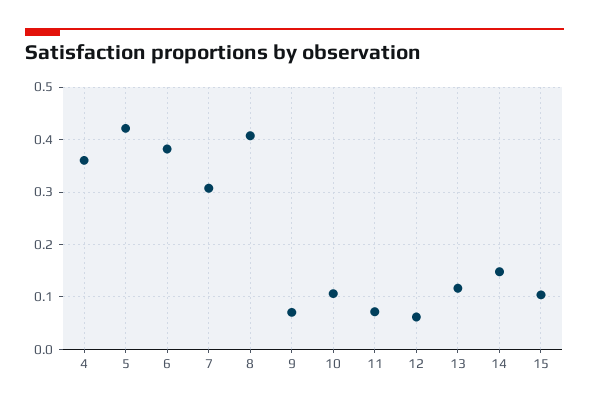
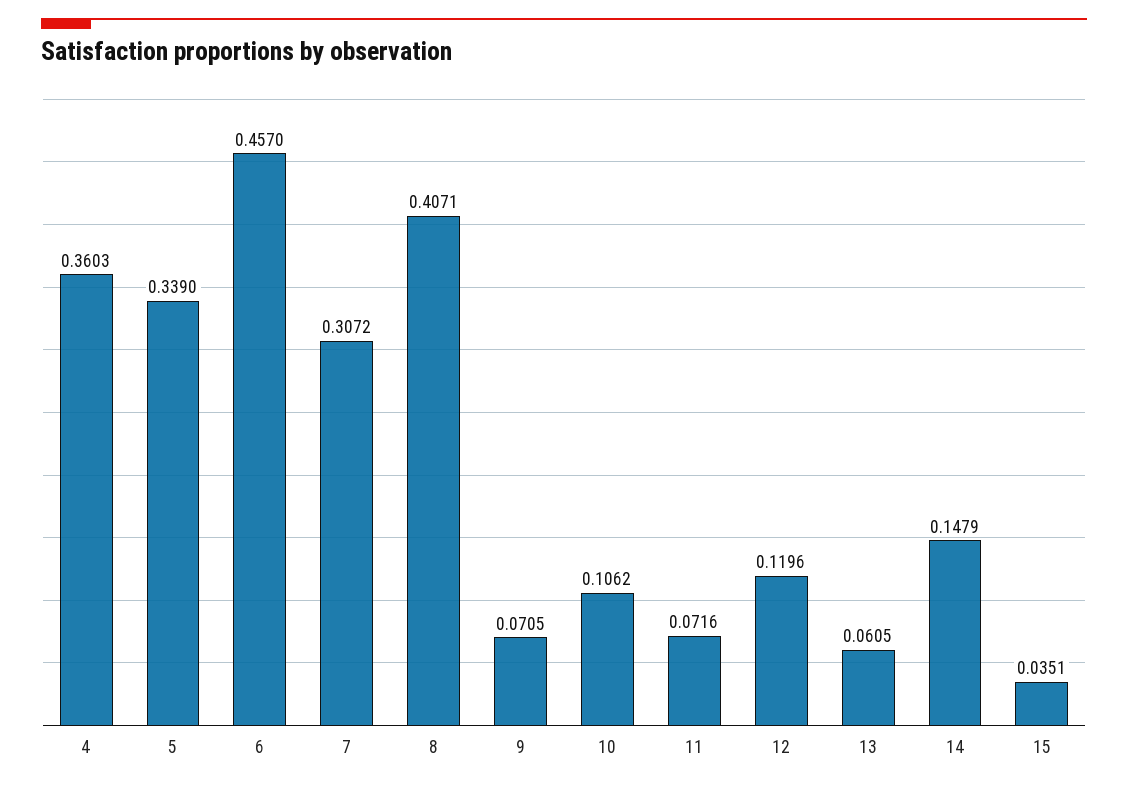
  {
    "4": 0.3603,
-   "5": 0.42,
+   "5": 0.339,
-   "6": 0.38,
+   "6": 0.457,
    "7": 0.3072,
    "8": 0.4071,
    "9": 0.0705,
    "10": 0.1062,
    "11": 0.0716,
-   "12": 0.06,
+   "12": 0.1196,
-   "13": 0.12,
+   "13": 0.0605,
    "14": 0.1479,
-   "15": 0.1
+   "15": 0.0351
  }

